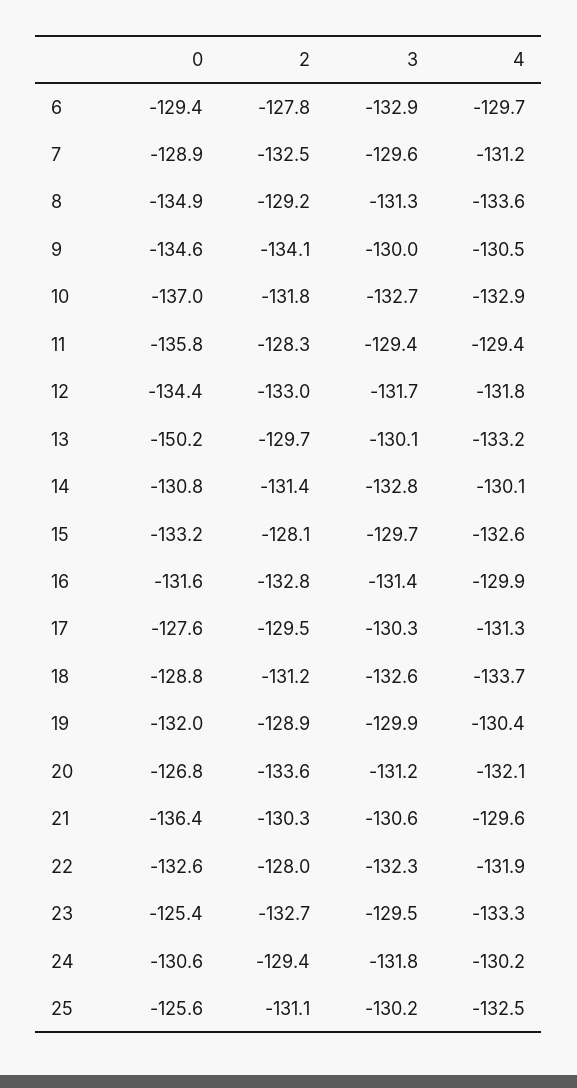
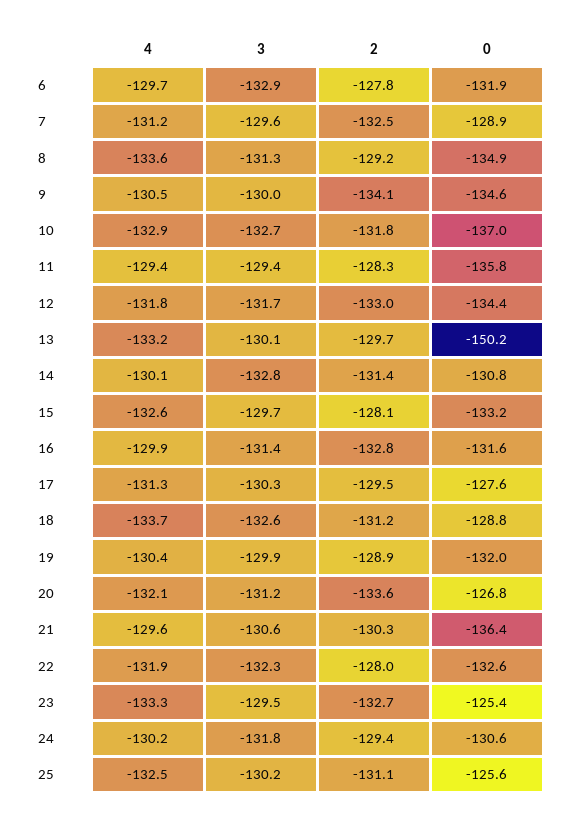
  {
    "0": {
-     "6": -129.4,
+     "6": -131.9,
      "7": -128.9,
      "8": -134.9,
      "9": -134.6,
      "10": -137,
      "11": -135.8,
      "12": -134.4,
      "13": -150.2,
      "14": -130.8,
      "15": -133.2,
      "16": -131.6,
      "17": -127.6,
      "18": -128.8,
      "19": -132,
      "20": -126.8,
      "21": -136.4,
      "22": -132.6,
      "23": -125.4,
      "24": -130.6,
      "25": -125.6
    },
    "2": {
      "6": -127.8,
      "7": -132.5,
      "8": -129.2,
      "9": -134.1,
      "10": -131.8,
      "11": -128.3,
      "12": -133,
      "13": -129.7,
      "14": -131.4,
      "15": -128.1,
      "16": -132.8,
      "17": -129.5,
      "18": -131.2,
      "19": -128.9,
      "20": -133.6,
      "21": -130.3,
      "22": -128,
      "23": -132.7,
      "24": -129.4,
      "25": -131.1
    },
    "3": {
      "6": -132.9,
      "7": -129.6,
      "8": -131.3,
      "9": -130,
      "10": -132.7,
      "11": -129.4,
      "12": -131.7,
      "13": -130.1,
      "14": -132.8,
      "15": -129.7,
      "16": -131.4,
      "17": -130.3,
      "18": -132.6,
      "19": -129.9,
      "20": -131.2,
      "21": -130.6,
      "22": -132.3,
      "23": -129.5,
      "24": -131.8,
      "25": -130.2
    },
    "4": {
      "6": -129.7,
      "7": -131.2,
      "8": -133.6,
      "9": -130.5,
      "10": -132.9,
      "11": -129.4,
      "12": -131.8,
      "13": -133.2,
      "14": -130.1,
      "15": -132.6,
      "16": -129.9,
      "17": -131.3,
      "18": -133.7,
      "19": -130.4,
      "20": -132.1,
      "21": -129.6,
      "22": -131.9,
      "23": -133.3,
      "24": -130.2,
      "25": -132.5
    }
  }

